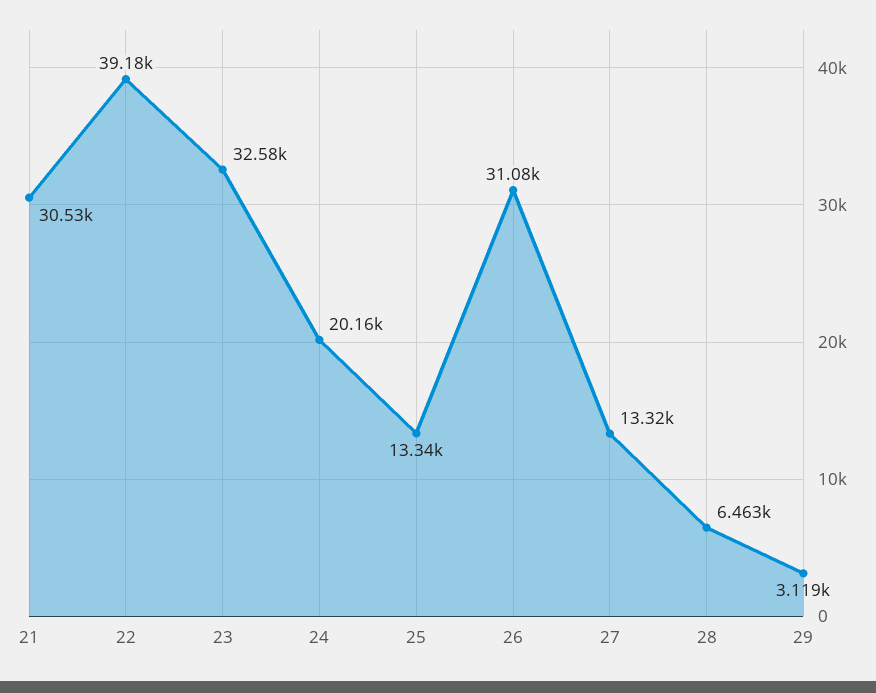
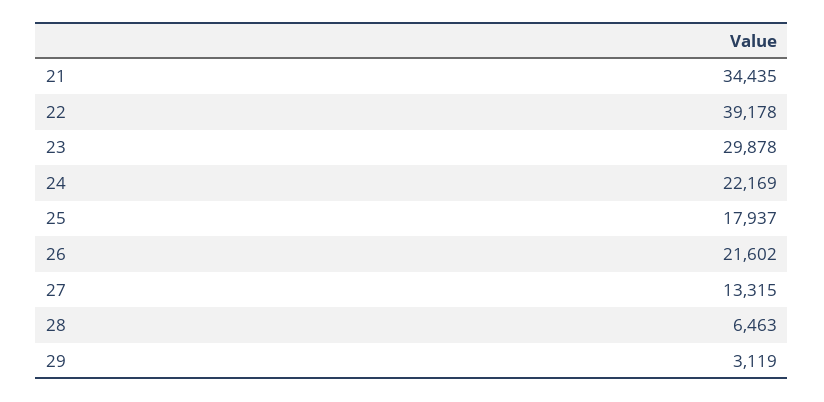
  {
-   "21": 30530,
+   "21": 34435,
    "22": 39178,
-   "23": 32580,
+   "23": 29878,
-   "24": 20160,
+   "24": 22169,
-   "25": 13340,
+   "25": 17937,
-   "26": 31080,
+   "26": 21602,
    "27": 13315,
    "28": 6463,
    "29": 3119
  }

